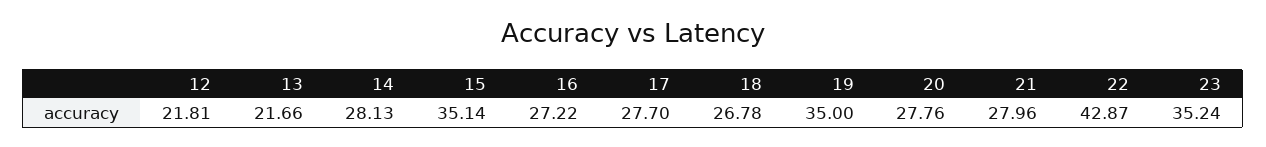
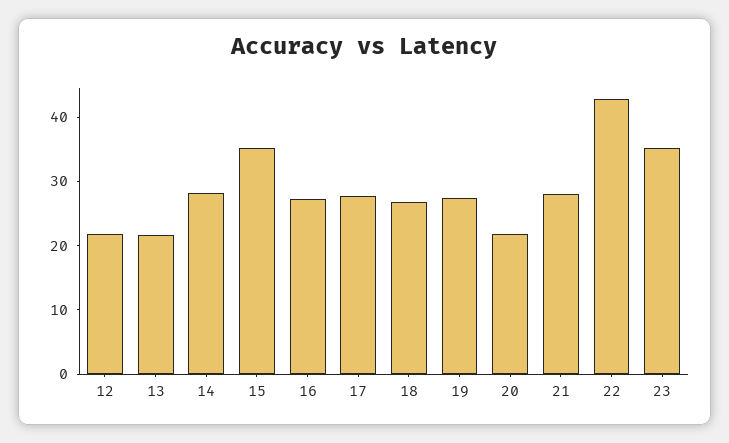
  {
    "12": 21.81,
    "13": 21.66,
    "14": 28.13,
    "15": 35.14,
    "16": 27.22,
    "17": 27.7,
    "18": 26.78,
-   "19": 35,
+   "19": 28,
-   "20": 27.76,
+   "20": 22,
    "21": 27.96,
    "22": 42.87,
    "23": 35.24
  }

